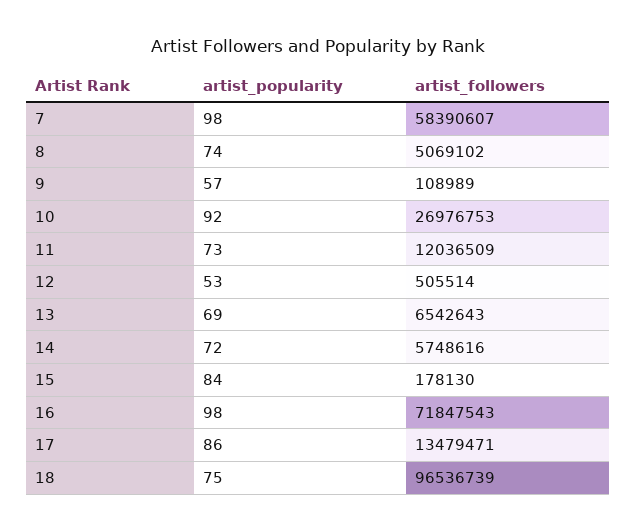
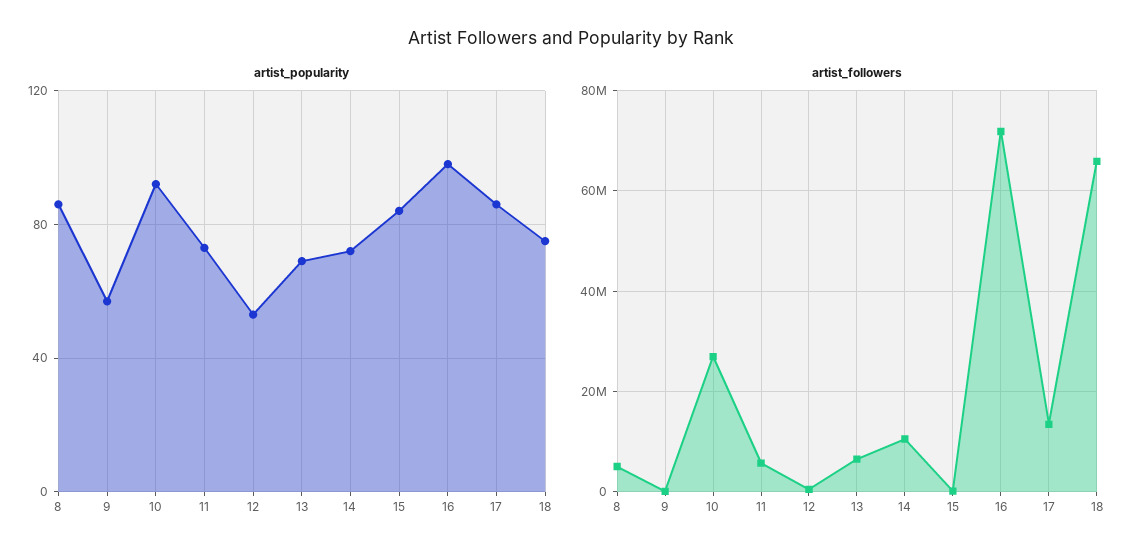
  {
    "artist_popularity": {
-     "7": 98,
-     "8": 74,
+     "8": 85,
      "9": 57,
      "10": 92,
      "11": 73,
      "12": 53,
      "13": 69,
      "14": 72,
      "15": 84,
      "16": 98,
      "17": 86,
      "18": 75
    },
    "artist_followers": {
-     "7": 58390607,
      "8": 5069102,
      "9": 108989,
      "10": 26976753,
-     "11": 12036509,
+     "11": 6000000,
      "12": 505514,
      "13": 6542643,
-     "14": 5748616,
+     "14": 10000000,
      "15": 178130,
      "16": 71847543,
      "17": 13479471,
-     "18": 96536739
+     "18": 66000000
    }
  }

